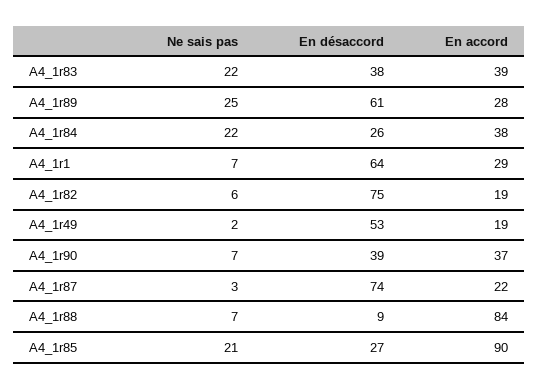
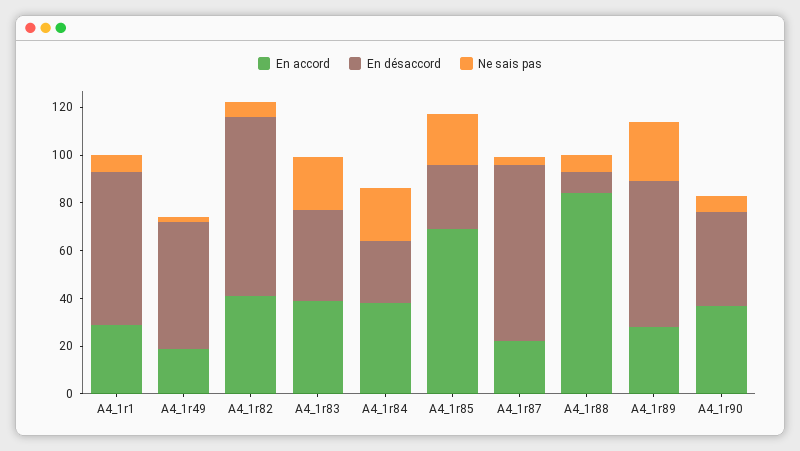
  {
    "Ne sais pas": {
      "A4_1r83": 22,
      "A4_1r89": 25,
      "A4_1r84": 22,
      "A4_1r1": 7,
      "A4_1r82": 6,
      "A4_1r49": 2,
      "A4_1r90": 7,
      "A4_1r87": 3,
      "A4_1r88": 7,
      "A4_1r85": 21
    },
    "En désaccord": {
      "A4_1r83": 38,
      "A4_1r89": 61,
      "A4_1r84": 26,
      "A4_1r1": 64,
      "A4_1r82": 75,
      "A4_1r49": 53,
      "A4_1r90": 39,
      "A4_1r87": 74,
      "A4_1r88": 9,
      "A4_1r85": 27
    },
    "En accord": {
      "A4_1r83": 39,
      "A4_1r89": 28,
      "A4_1r84": 38,
      "A4_1r1": 29,
-     "A4_1r82": 19,
+     "A4_1r82": 40,
      "A4_1r49": 19,
      "A4_1r90": 37,
      "A4_1r87": 22,
      "A4_1r88": 84,
-     "A4_1r85": 90
+     "A4_1r85": 70
    }
  }

